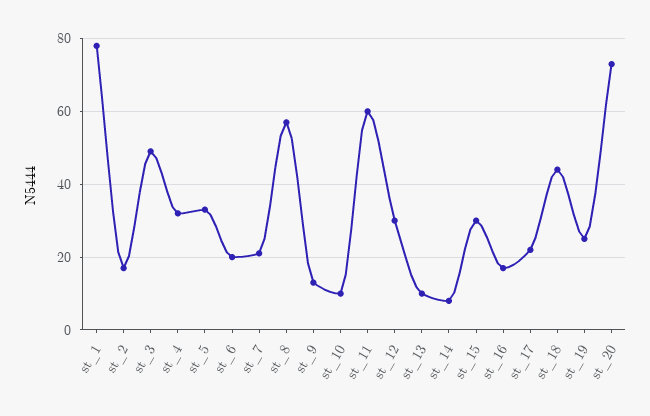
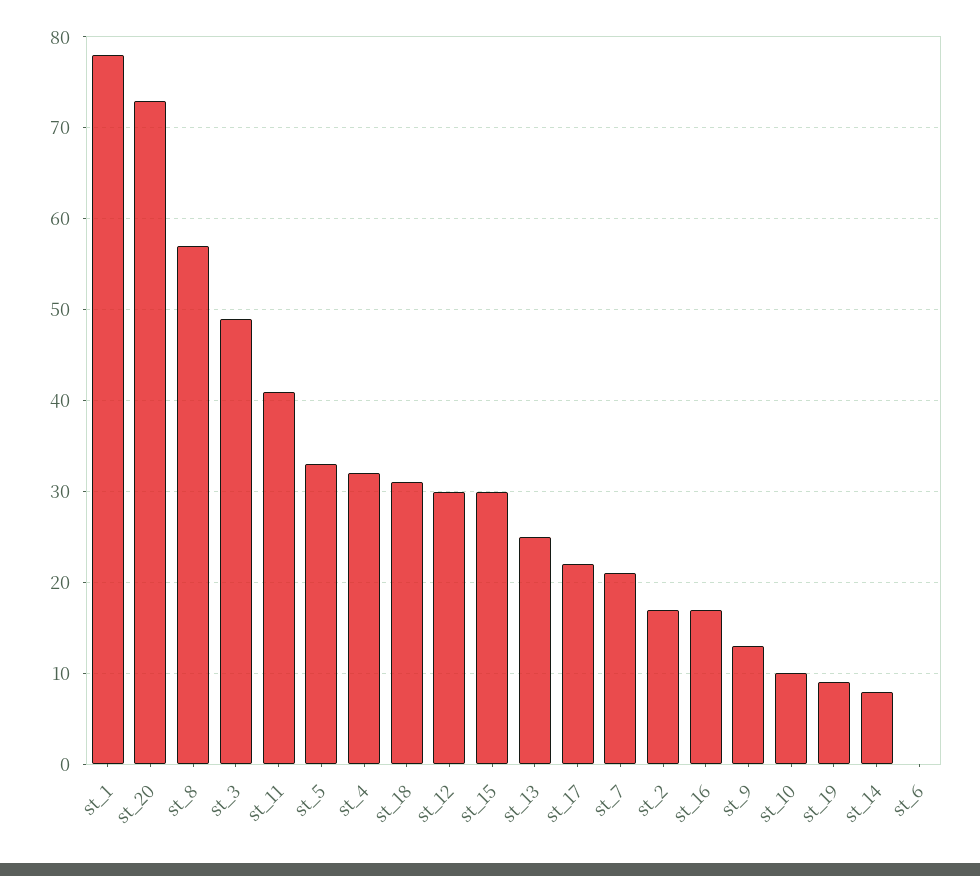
  {
    "st_1": 78,
    "st_2": 17,
    "st_3": 49,
    "st_4": 32,
    "st_5": 33,
-   "st_6": 20,
+   "st_6": 0,
    "st_7": 21,
    "st_8": 57,
    "st_9": 13,
    "st_10": 10,
-   "st_11": 60,
+   "st_11": 41,
    "st_12": 30,
-   "st_13": 10,
+   "st_13": 25,
    "st_14": 8,
    "st_15": 30,
    "st_16": 17,
    "st_17": 22,
-   "st_18": 45,
+   "st_18": 31,
-   "st_19": 25,
+   "st_19": 9,
    "st_20": 73
  }

